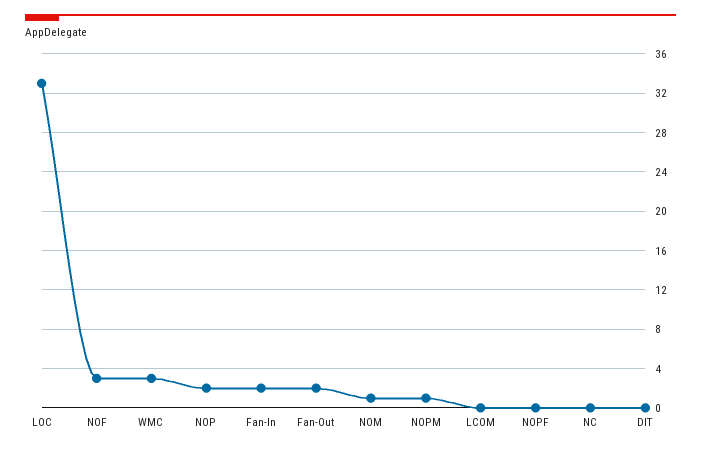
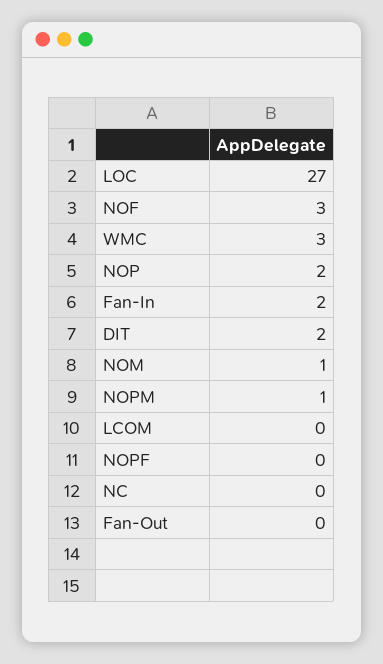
  {
-   "LOC": 33,
+   "LOC": 27,
    "NOF": 3,
    "WMC": 3,
    "NOP": 2,
    "Fan-In": 2,
-   "Fan-Out": 2,
+   "Fan-Out": 0,
    "NOM": 1,
    "NOPM": 1,
    "LCOM": 0,
    "NOPF": 0,
    "NC": 0,
-   "DIT": 0
+   "DIT": 2
  }

